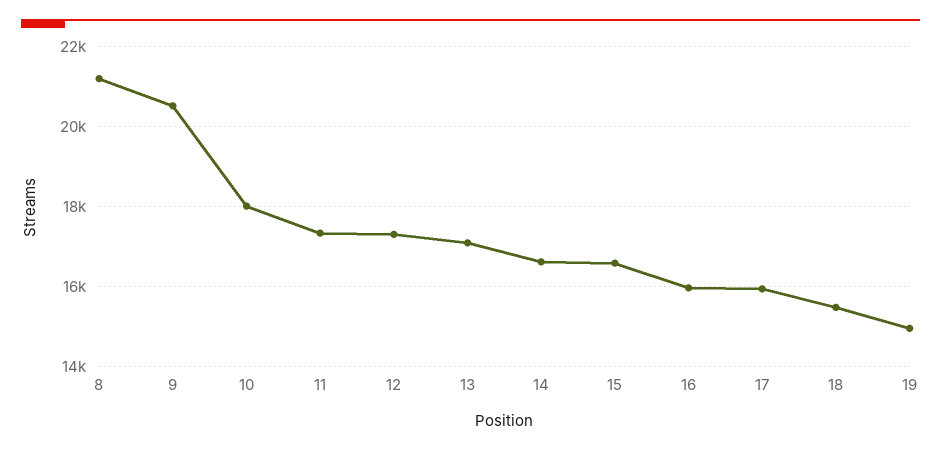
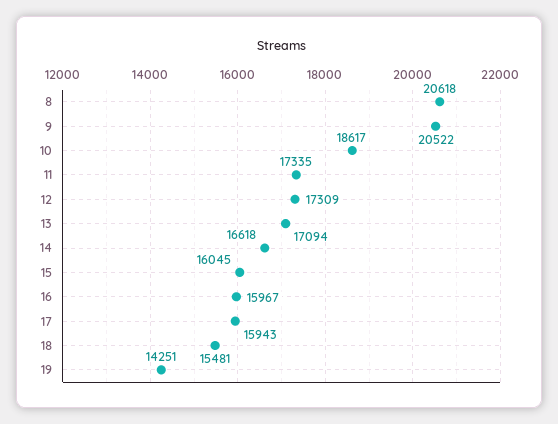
  {
-   "8": 21200,
+   "8": 20618,
    "9": 20522,
-   "10": 18000,
+   "10": 18617,
    "11": 17335,
    "12": 17309,
    "13": 17094,
    "14": 16618,
-   "15": 16600,
+   "15": 16045,
    "16": 15967,
    "17": 15943,
    "18": 15481,
-   "19": 15000
+   "19": 14251
  }

